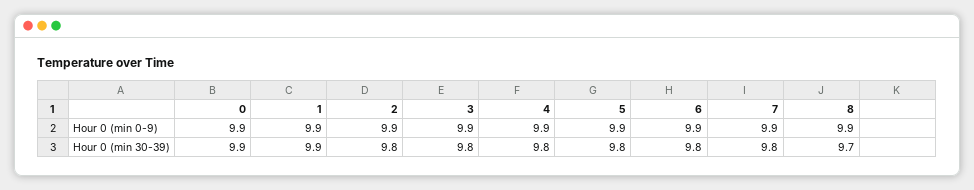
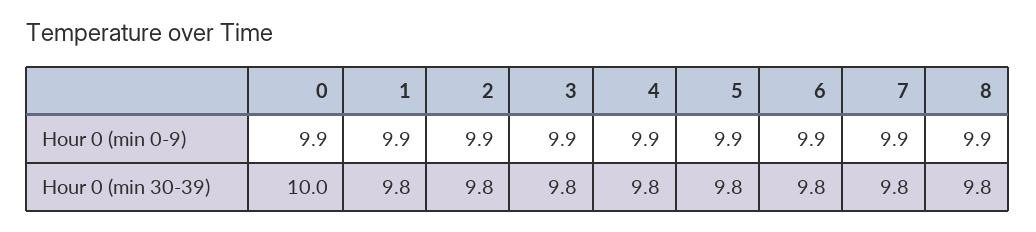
  {
    "0": {
      "Hour 0 (min 0-9)": 9.9,
-     "Hour 0 (min 30-39)": 9.9
+     "Hour 0 (min 30-39)": 10
    },
    "1": {
      "Hour 0 (min 0-9)": 9.9,
-     "Hour 0 (min 30-39)": 9.9
+     "Hour 0 (min 30-39)": 9.8
    },
    "2": {
      "Hour 0 (min 0-9)": 9.9,
      "Hour 0 (min 30-39)": 9.8
    },
    "3": {
      "Hour 0 (min 0-9)": 9.9,
      "Hour 0 (min 30-39)": 9.8
    },
    "4": {
      "Hour 0 (min 0-9)": 9.9,
      "Hour 0 (min 30-39)": 9.8
    },
    "5": {
      "Hour 0 (min 0-9)": 9.9,
      "Hour 0 (min 30-39)": 9.8
    },
    "6": {
      "Hour 0 (min 0-9)": 9.9,
      "Hour 0 (min 30-39)": 9.8
    },
    "7": {
      "Hour 0 (min 0-9)": 9.9,
      "Hour 0 (min 30-39)": 9.8
    },
    "8": {
      "Hour 0 (min 0-9)": 9.9,
-     "Hour 0 (min 30-39)": 9.7
+     "Hour 0 (min 30-39)": 9.8
    }
  }

